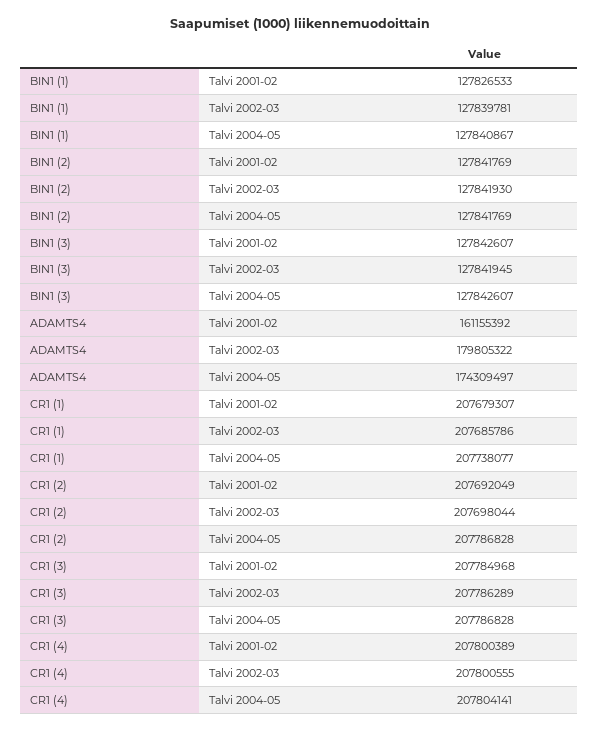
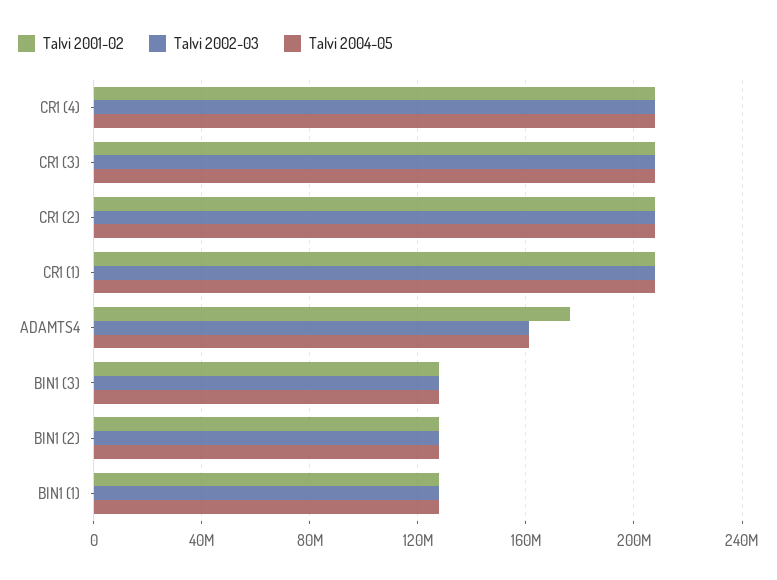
  {
    "Talvi 2001-02": {
      "BIN1 (1)": 127826533,
      "BIN1 (2)": 127841769,
      "BIN1 (3)": 127842607,
-     "ADAMTS4": 161155392,
+     "ADAMTS4": 175000000,
      "CR1 (1)": 207679307,
      "CR1 (2)": 207692049,
      "CR1 (3)": 207784968,
      "CR1 (4)": 207800389
    },
    "Talvi 2002-03": {
      "BIN1 (1)": 127839781,
      "BIN1 (2)": 127841930,
      "BIN1 (3)": 127841945,
-     "ADAMTS4": 179805322,
+     "ADAMTS4": 160000000,
      "CR1 (1)": 207685786,
      "CR1 (2)": 207698044,
      "CR1 (3)": 207786289,
      "CR1 (4)": 207800555
    },
    "Talvi 2004-05": {
      "BIN1 (1)": 127840867,
      "BIN1 (2)": 127841769,
      "BIN1 (3)": 127842607,
-     "ADAMTS4": 174309497,
+     "ADAMTS4": 160000000,
      "CR1 (1)": 207738077,
      "CR1 (2)": 207786828,
      "CR1 (3)": 207786828,
      "CR1 (4)": 207804141
    }
  }

